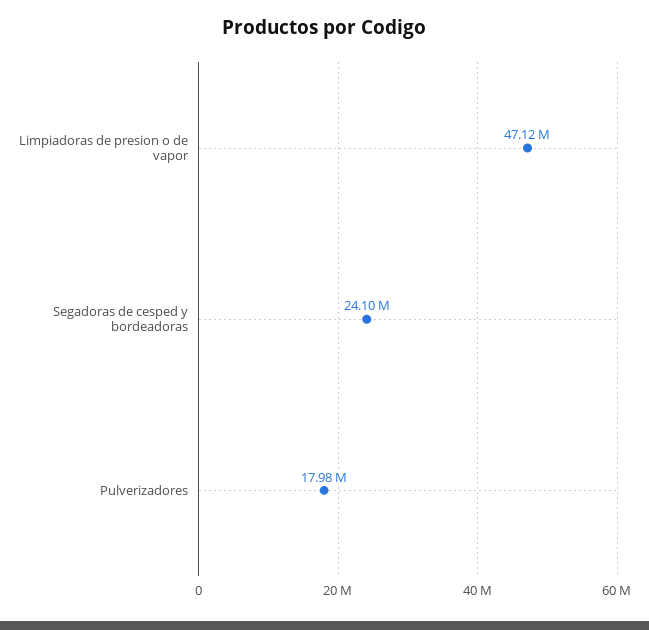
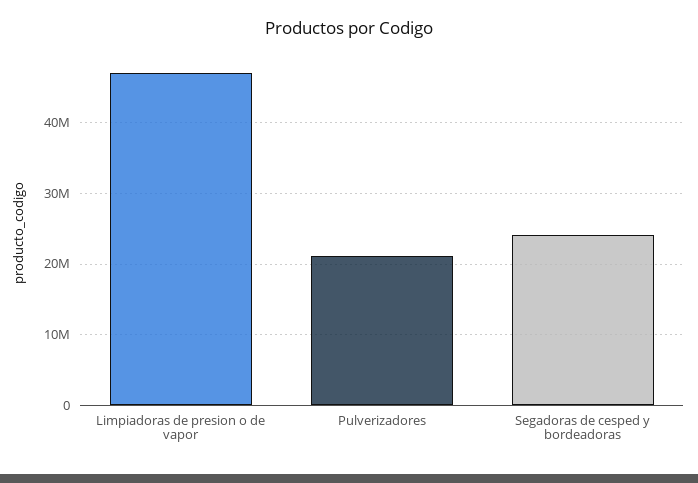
  {
    "Limpiadoras de presion o de vapor": 47120000,
    "Segadoras de cesped y bordeadoras": 24100000,
-   "Pulverizadores": 17980000
+   "Pulverizadores": 21000000
  }

